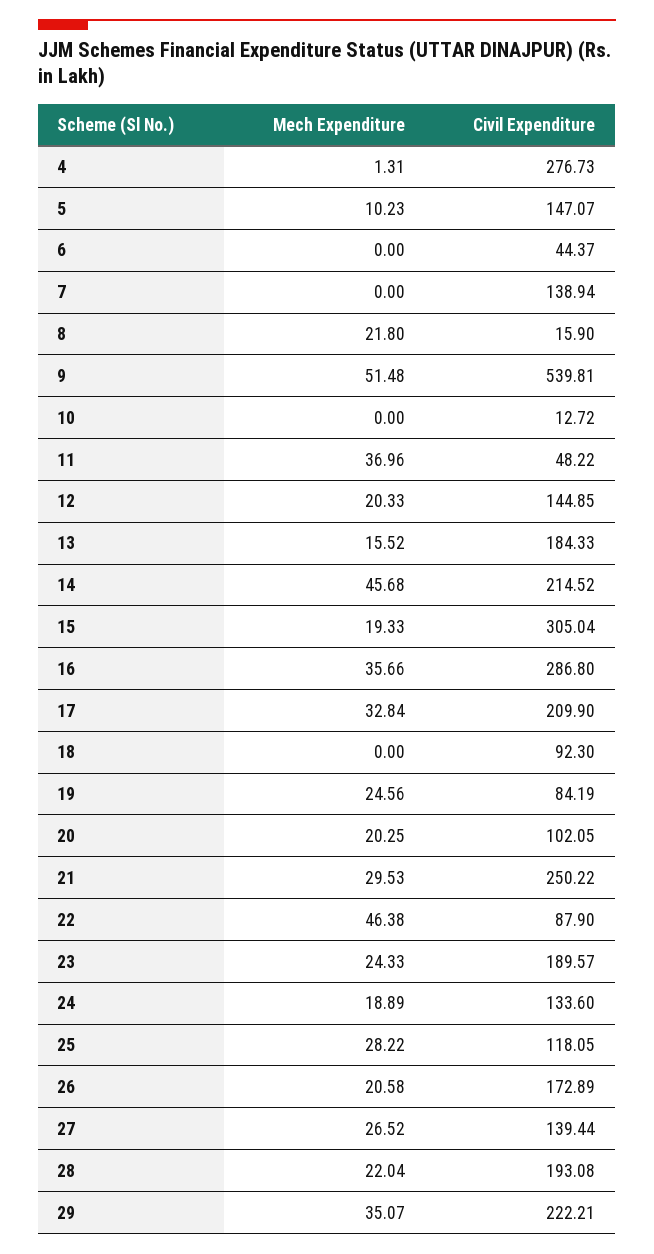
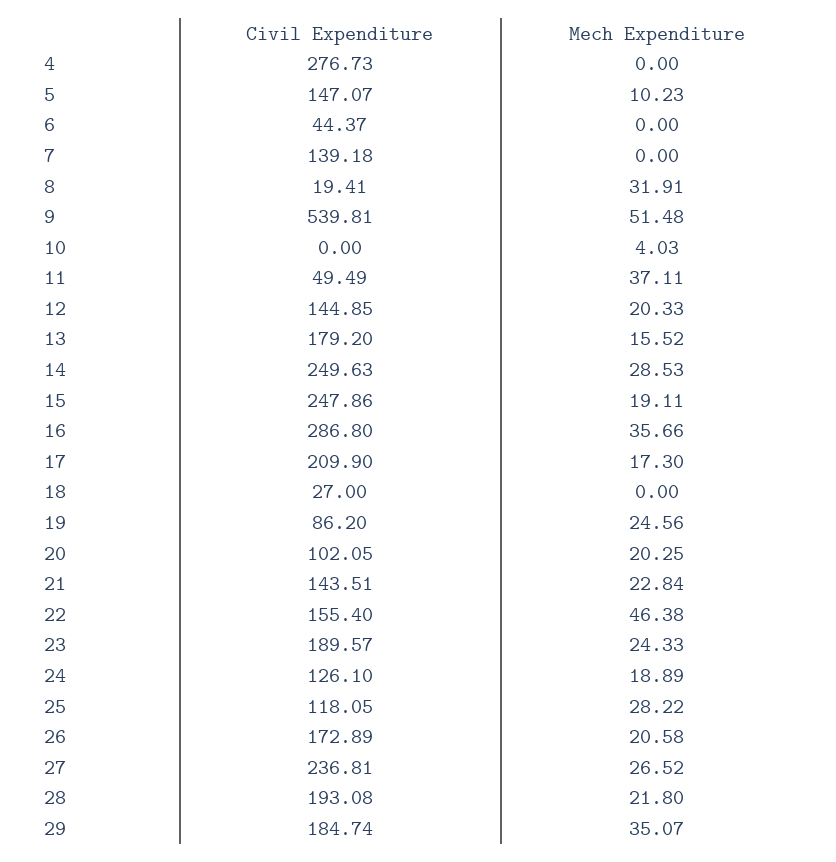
  {
    "Mech Expenditure": {
-     "4": 1.31,
+     "4": 0,
      "5": 10.23,
      "6": 0,
      "7": 0,
-     "8": 21.8,
+     "8": 31.91,
      "9": 51.48,
-     "10": 0,
+     "10": 4.03,
-     "11": 36.96,
+     "11": 37.11,
      "12": 20.33,
      "13": 15.52,
-     "14": 45.68,
+     "14": 28.53,
-     "15": 19.33,
+     "15": 19.11,
      "16": 35.66,
-     "17": 32.84,
+     "17": 17.3,
      "18": 0,
      "19": 24.56,
      "20": 20.25,
-     "21": 29.53,
+     "21": 22.84,
      "22": 46.38,
      "23": 24.33,
      "24": 18.89,
      "25": 28.22,
      "26": 20.58,
      "27": 26.52,
-     "28": 22.04,
+     "28": 21.8,
      "29": 35.07
    },
    "Civil Expenditure": {
      "4": 276.73,
      "5": 147.07,
      "6": 44.37,
-     "7": 138.94,
+     "7": 139.18,
-     "8": 15.9,
+     "8": 19.41,
      "9": 539.81,
-     "10": 12.72,
+     "10": 0,
-     "11": 48.22,
+     "11": 49.49,
      "12": 144.85,
-     "13": 184.33,
+     "13": 179.2,
-     "14": 214.52,
+     "14": 249.63,
-     "15": 305.04,
+     "15": 247.86,
      "16": 286.8,
      "17": 209.9,
-     "18": 92.3,
+     "18": 27,
-     "19": 84.19,
+     "19": 86.2,
      "20": 102.05,
-     "21": 250.22,
+     "21": 143.51,
-     "22": 87.9,
+     "22": 155.4,
      "23": 189.57,
-     "24": 133.6,
+     "24": 126.1,
      "25": 118.05,
      "26": 172.89,
-     "27": 139.44,
+     "27": 236.81,
      "28": 193.08,
-     "29": 222.21
+     "29": 184.74
    }
  }

